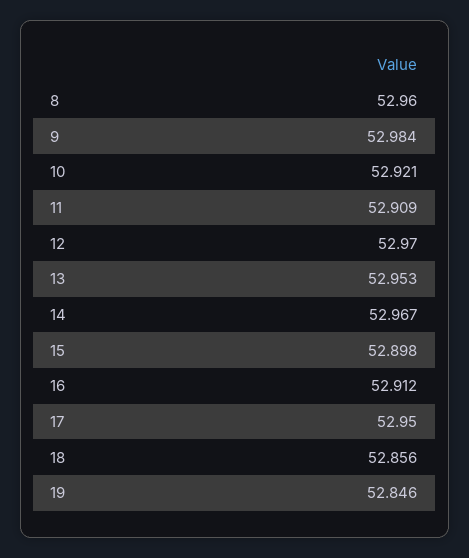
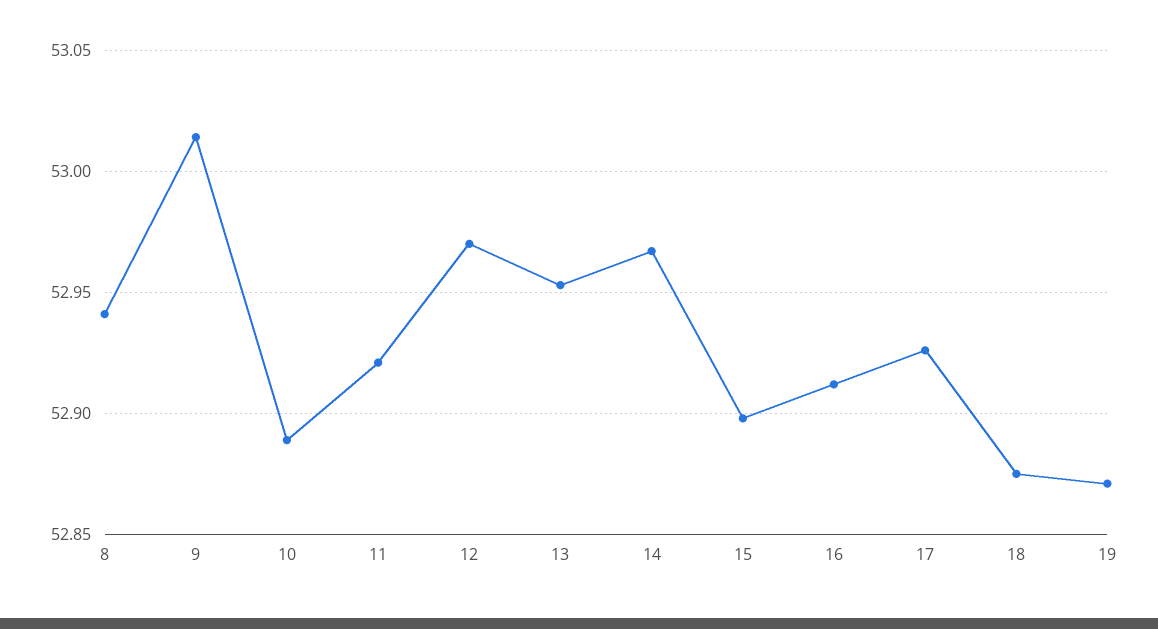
  {
-   "8": 52.96,
+   "8": 52.94,
-   "9": 52.984,
+   "9": 53.015,
-   "10": 52.921,
+   "10": 52.89,
-   "11": 52.909,
+   "11": 52.92,
    "12": 52.97,
    "13": 52.953,
    "14": 52.967,
    "15": 52.898,
    "16": 52.912,
-   "17": 52.95,
+   "17": 52.925,
-   "18": 52.856,
+   "18": 52.875,
-   "19": 52.846
+   "19": 52.87
  }

